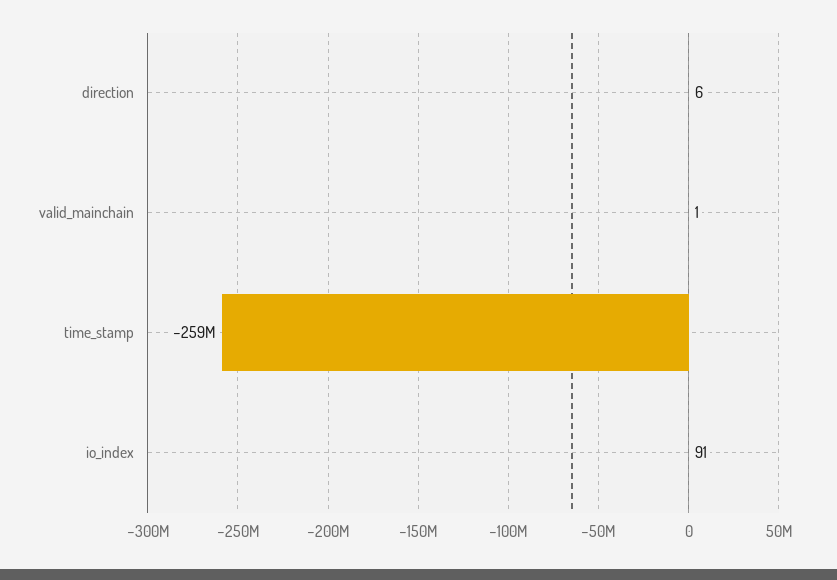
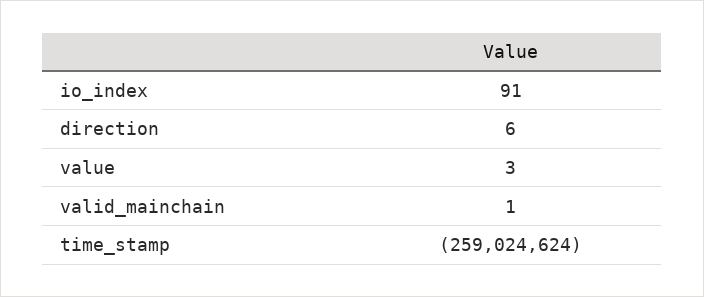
  {
    "direction": 6,
    "valid_mainchain": 1,
    "time_stamp": -259024624,
-   "io_index": 91
+   "io_index": 91,
+   "value": 3
  }

